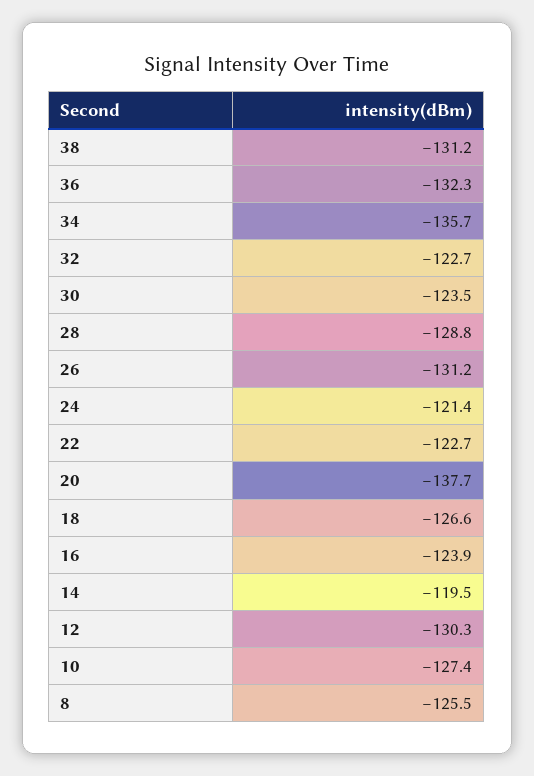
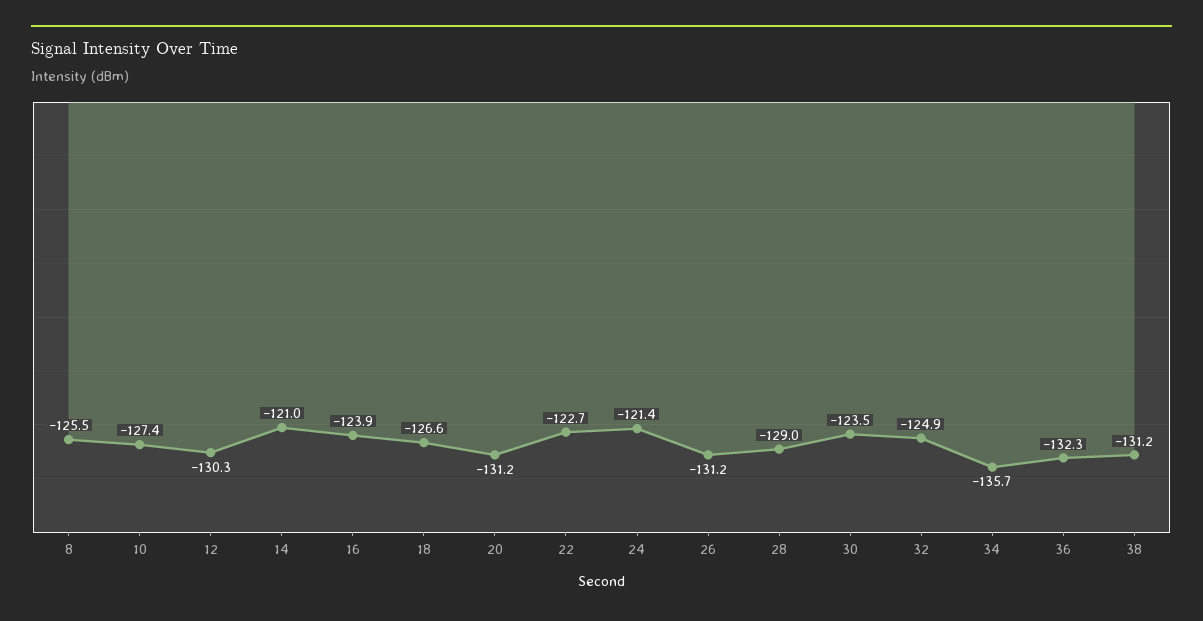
  {
    "38": -131.2,
    "36": -132.3,
    "34": -135.7,
-   "32": -122.7,
+   "32": -124.9,
    "30": -123.5,
-   "28": -128.8,
+   "28": -129,
    "26": -131.2,
    "24": -121.4,
    "22": -122.7,
-   "20": -137.7,
+   "20": -131.2,
    "18": -126.6,
    "16": -123.9,
-   "14": -119.5,
+   "14": -121,
    "12": -130.3,
    "10": -127.4,
    "8": -125.5
  }

